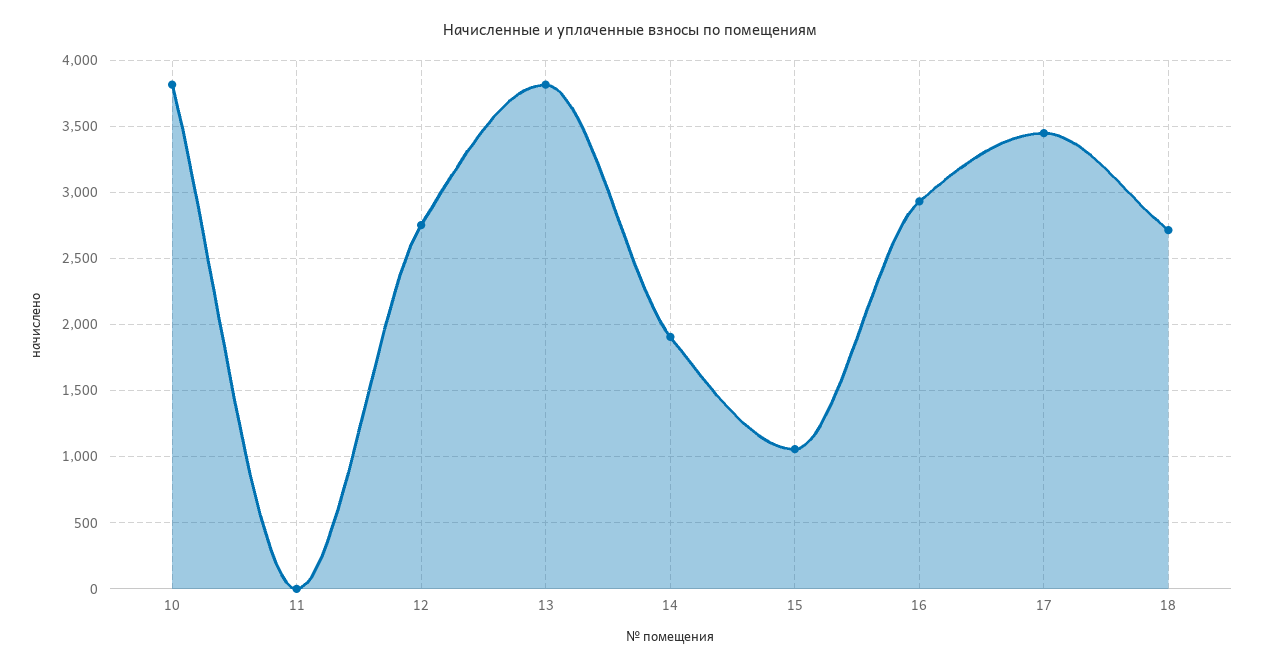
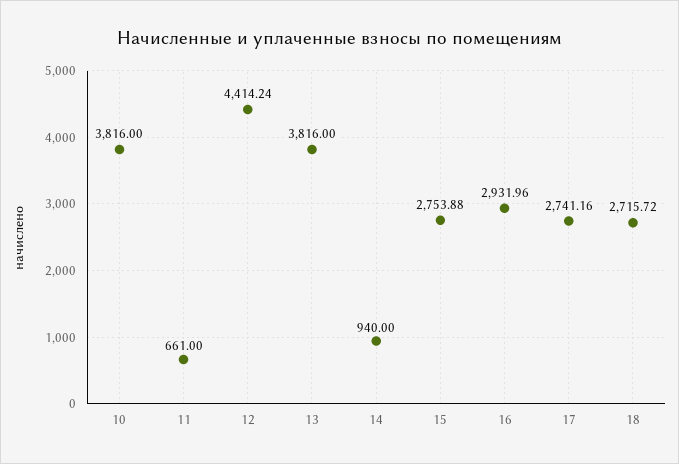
  {
    "10": 3816,
-   "11": 0,
+   "11": 661,
-   "12": 2750,
+   "12": 4414.24,
    "13": 3816,
-   "14": 1900,
+   "14": 940,
-   "15": 1050,
+   "15": 2753.88,
    "16": 2931.96,
-   "17": 3450,
+   "17": 2741.16,
    "18": 2715.72
  }

